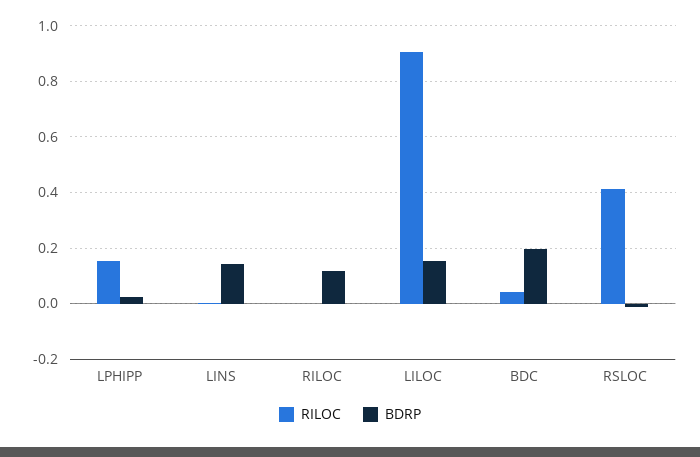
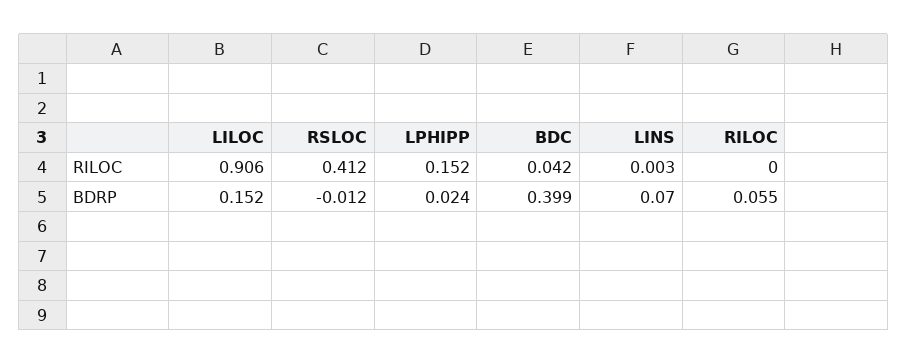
  {
    "RILOC": {
      "LPHIPP": 0.152,
      "LINS": 0.003,
      "RILOC": 0,
      "LILOC": 0.906,
      "BDC": 0.042,
      "RSLOC": 0.412
    },
    "BDRP": {
      "LPHIPP": 0.024,
-     "LINS": 0.15,
+     "LINS": 0.07,
-     "RILOC": 0.125,
+     "RILOC": 0.055,
      "LILOC": 0.152,
-     "BDC": 0.2,
+     "BDC": 0.399,
      "RSLOC": -0.012
    }
  }

